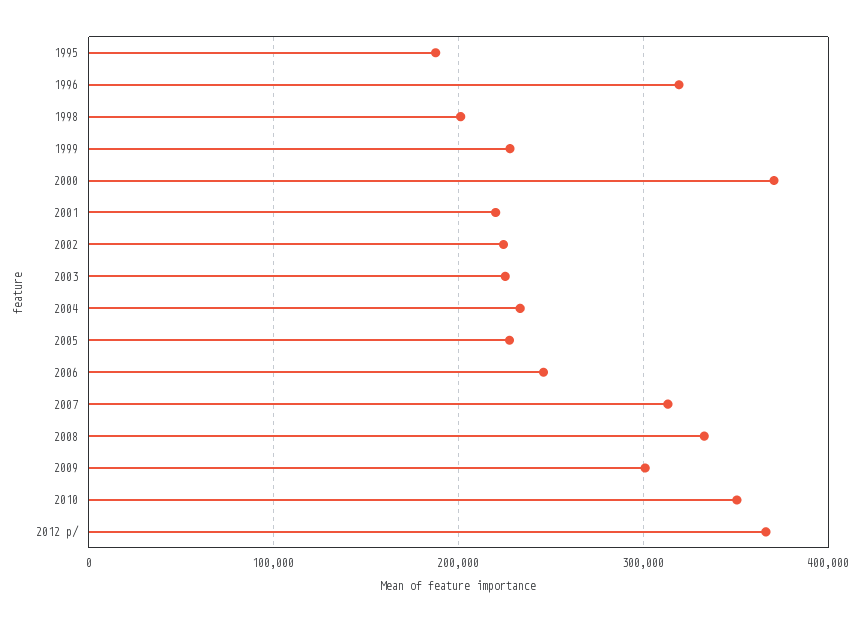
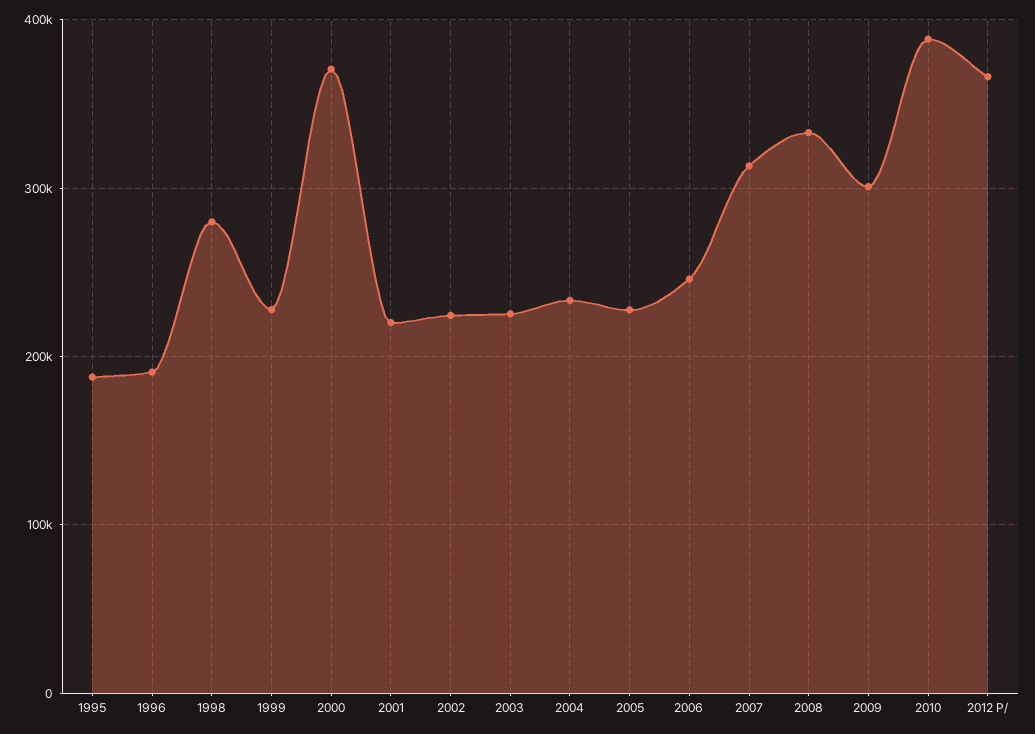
  {
    "1995": 190000,
-   "1996": 320000,
+   "1996": 190000,
-   "1998": 200000,
+   "1998": 280000,
    "1999": 230000,
    "2000": 370000,
    "2001": 220000,
    "2002": 220000,
    "2003": 230000,
    "2004": 230000,
    "2005": 230000,
    "2006": 250000,
    "2007": 310000,
    "2008": 330000,
    "2009": 300000,
-   "2010": 350000,
+   "2010": 390000,
    "2012 p/": 370000
  }

